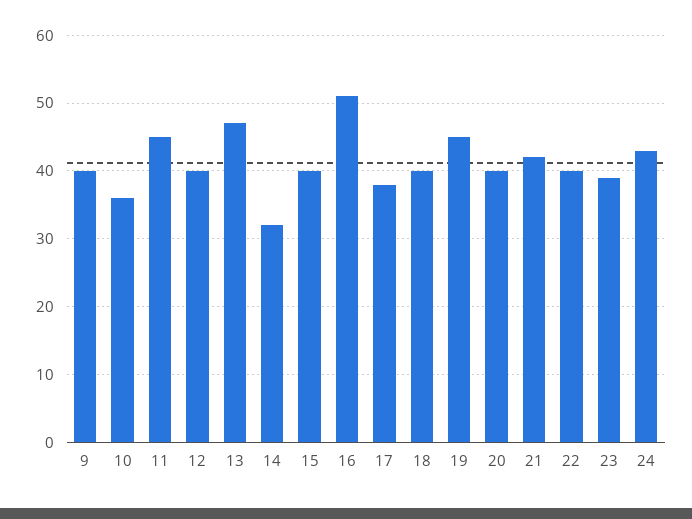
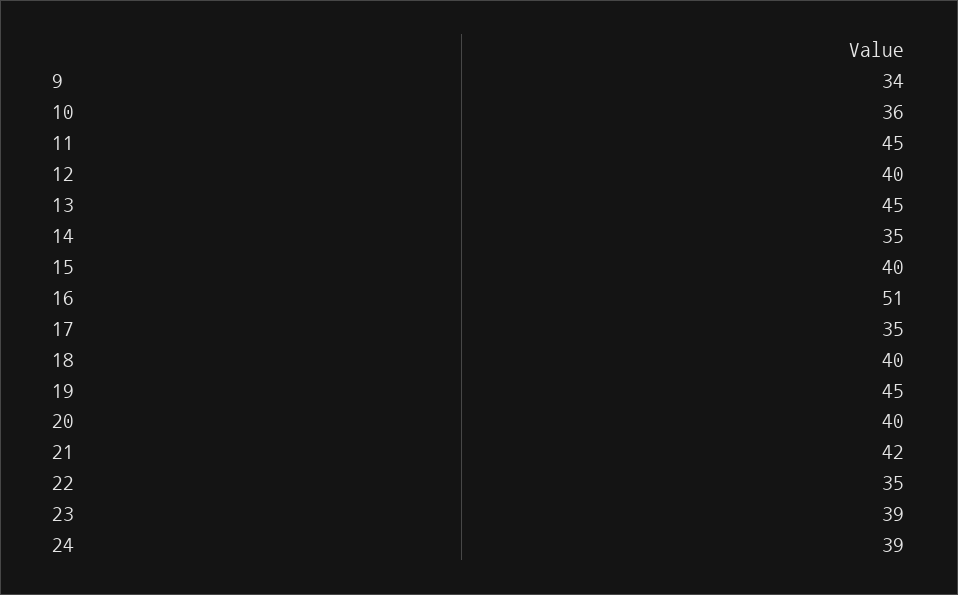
  {
-   "9": 40,
+   "9": 34,
    "10": 36,
    "11": 45,
    "12": 40,
-   "13": 47,
+   "13": 45,
-   "14": 32,
+   "14": 35,
    "15": 40,
    "16": 51,
-   "17": 38,
+   "17": 35,
    "18": 40,
    "19": 45,
    "20": 40,
    "21": 42,
-   "22": 40,
+   "22": 35,
    "23": 39,
-   "24": 43
+   "24": 39
  }

